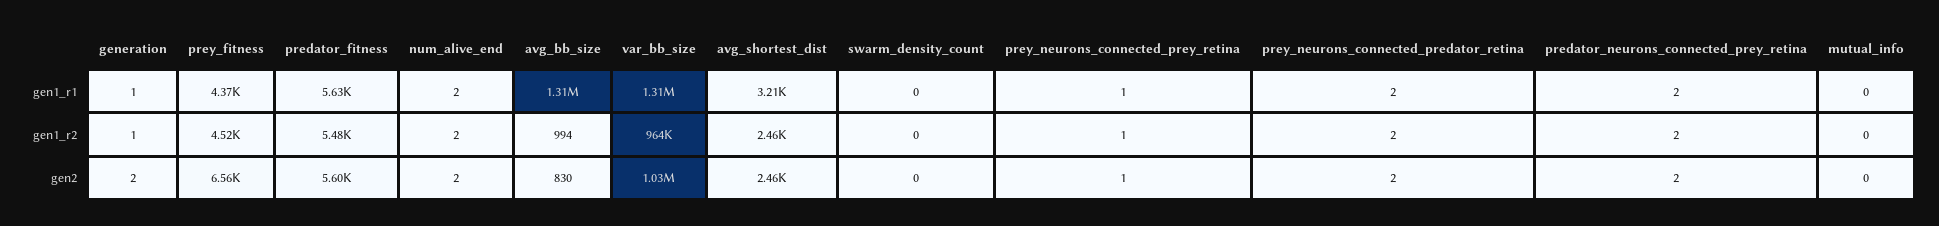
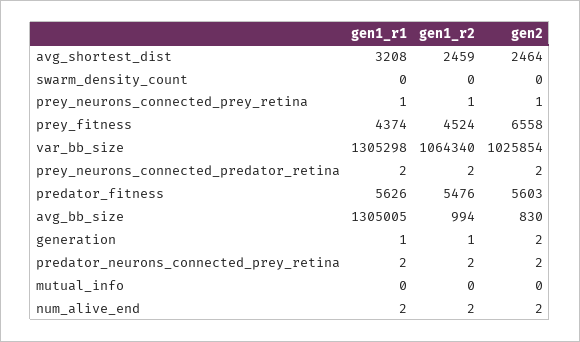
  {
    "generation": {
      "gen1_r1": 1,
      "gen1_r2": 1,
      "gen2": 2
    },
    "prey_fitness": {
      "gen1_r1": 4374,
      "gen1_r2": 4524,
      "gen2": 6558
    },
    "predator_fitness": {
      "gen1_r1": 5626,
      "gen1_r2": 5476,
      "gen2": 5603
    },
    "num_alive_end": {
      "gen1_r1": 2,
      "gen1_r2": 2,
      "gen2": 2
    },
    "avg_bb_size": {
      "gen1_r1": 1305005,
      "gen1_r2": 994,
      "gen2": 830
    },
    "var_bb_size": {
      "gen1_r1": 1305298,
-     "gen1_r2": 964000,
+     "gen1_r2": 1064340,
      "gen2": 1025854
    },
    "avg_shortest_dist": {
      "gen1_r1": 3208,
      "gen1_r2": 2459,
      "gen2": 2464
    },
    "swarm_density_count": {
      "gen1_r1": 0,
      "gen1_r2": 0,
      "gen2": 0
    },
    "prey_neurons_connected_prey_retina": {
      "gen1_r1": 1,
      "gen1_r2": 1,
      "gen2": 1
    },
    "prey_neurons_connected_predator_retina": {
      "gen1_r1": 2,
      "gen1_r2": 2,
      "gen2": 2
    },
    "predator_neurons_connected_prey_retina": {
      "gen1_r1": 2,
      "gen1_r2": 2,
      "gen2": 2
    },
    "mutual_info": {
      "gen1_r1": 0,
      "gen1_r2": 0,
      "gen2": 0
    }
  }

